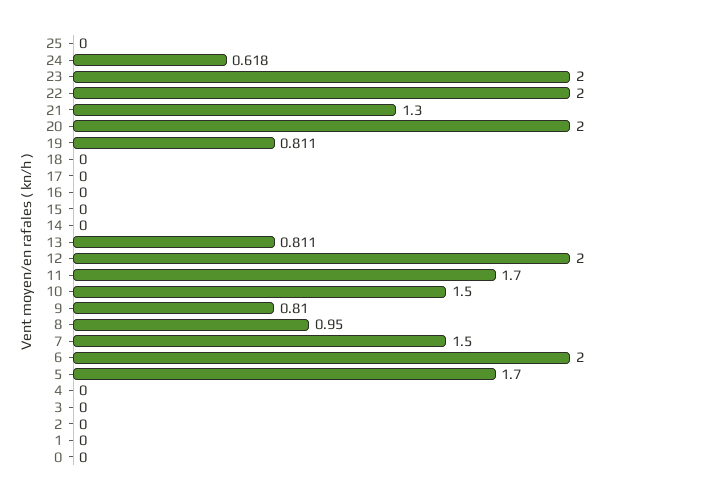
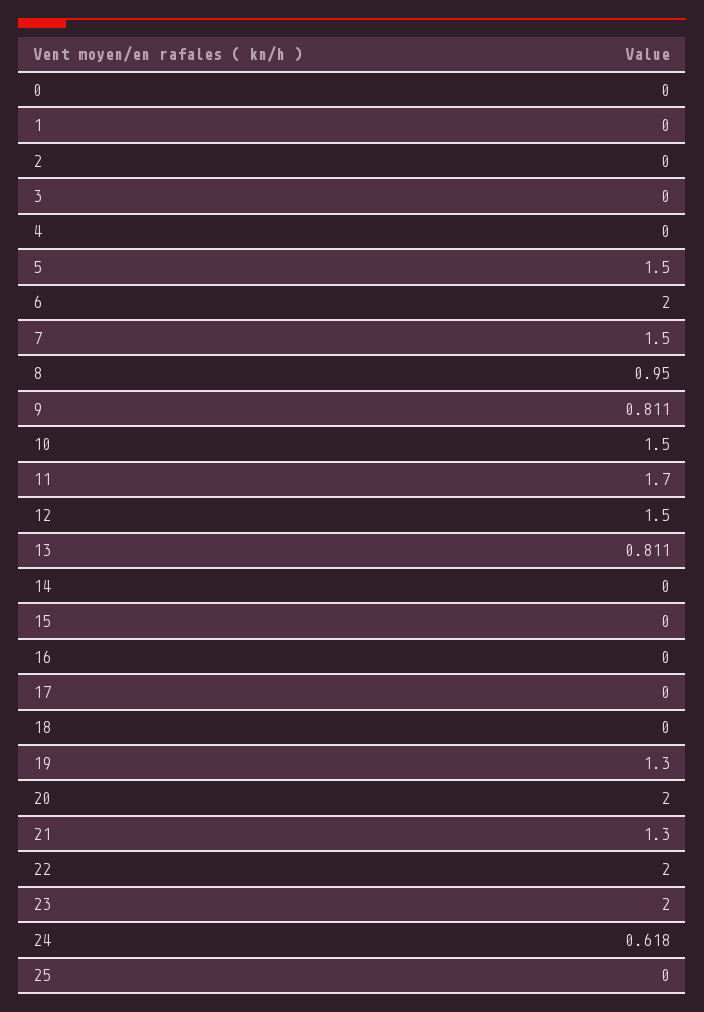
  {
    "25": 0,
    "24": 0.618,
    "23": 2,
    "22": 2,
    "21": 1.3,
    "20": 2,
-   "19": 0.811,
+   "19": 1.3,
    "18": 0,
    "17": 0,
    "16": 0,
    "15": 0,
    "14": 0,
    "13": 0.811,
-   "12": 2,
+   "12": 1.5,
    "11": 1.7,
    "10": 1.5,
-   "9": 0.81,
+   "9": 0.811,
    "8": 0.95,
    "7": 1.5,
    "6": 2,
-   "5": 1.7,
+   "5": 1.5,
    "4": 0,
    "3": 0,
    "2": 0,
    "1": 0,
    "0": 0
  }

